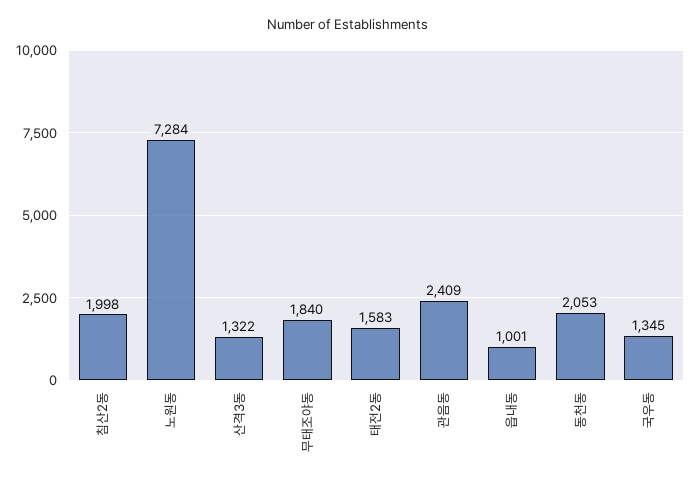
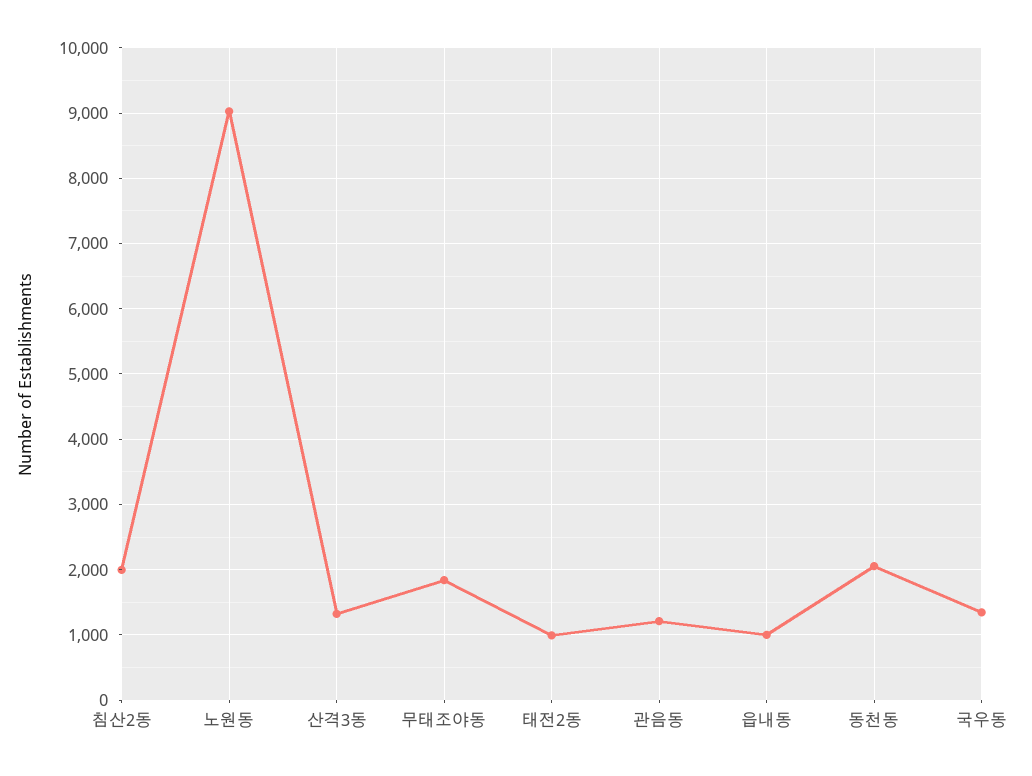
  {
    "침산2동": 1998,
-   "노원동": 7284,
+   "노원동": 9000,
    "산격3동": 1322,
    "무태조야동": 1840,
-   "태전2동": 1583,
+   "태전2동": 1000,
-   "관음동": 2409,
+   "관음동": 1200,
    "읍내동": 1001,
    "동천동": 2053,
    "국우동": 1345
  }

